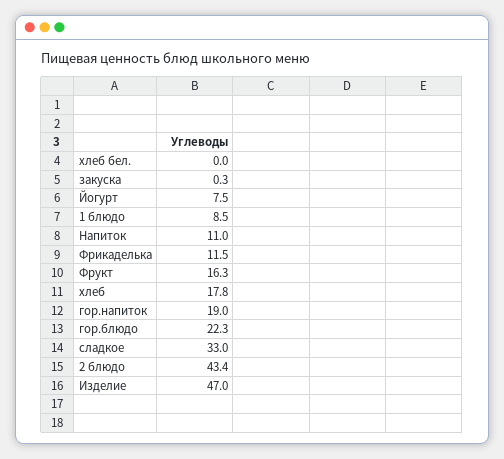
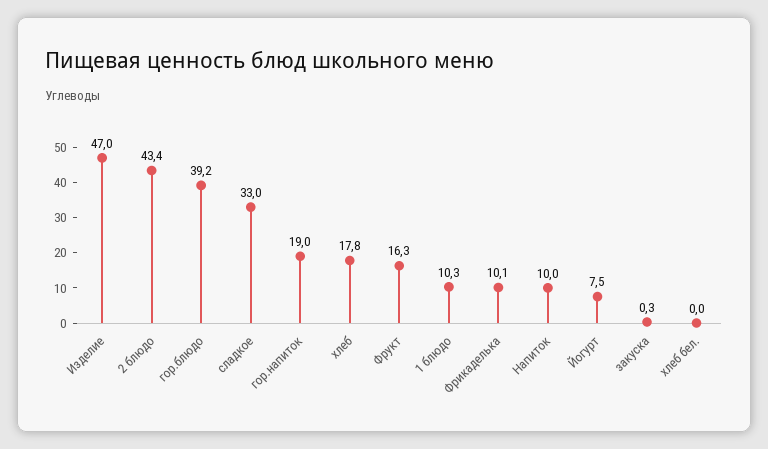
  {
    "хлеб бел.": 0,
    "закуска": 0.3,
    "Йогурт": 7.5,
-   "1 блюдо": 8.5,
+   "1 блюдо": 10.3,
-   "Напиток": 11,
+   "Напиток": 10,
-   "Фрикаделька": 11.5,
+   "Фрикаделька": 10.1,
    "Фрукт": 16.3,
    "хлеб": 17.8,
    "гор.напиток": 19,
-   "гор.блюдо": 22.3,
+   "гор.блюдо": 39.2,
    "сладкое": 33,
    "2 блюдо": 43.4,
    "Изделие": 47
  }

